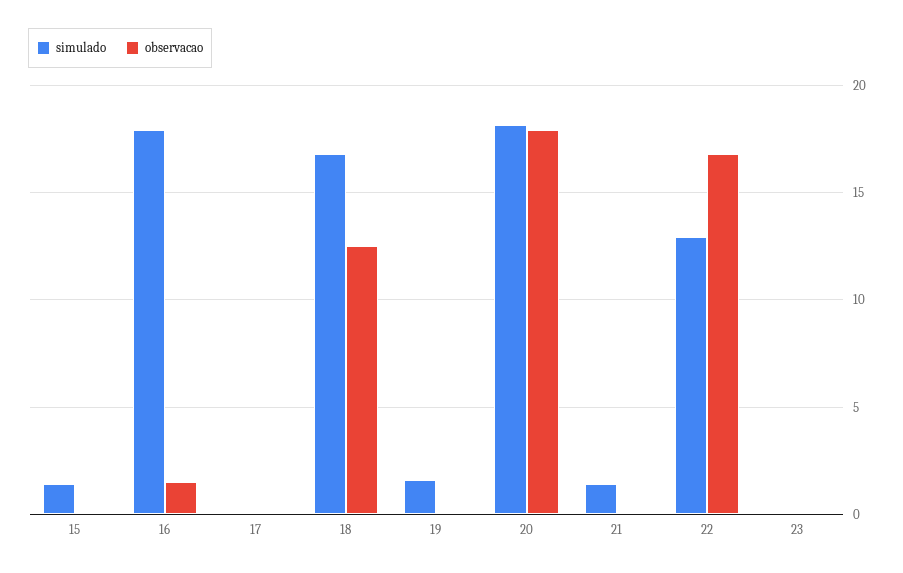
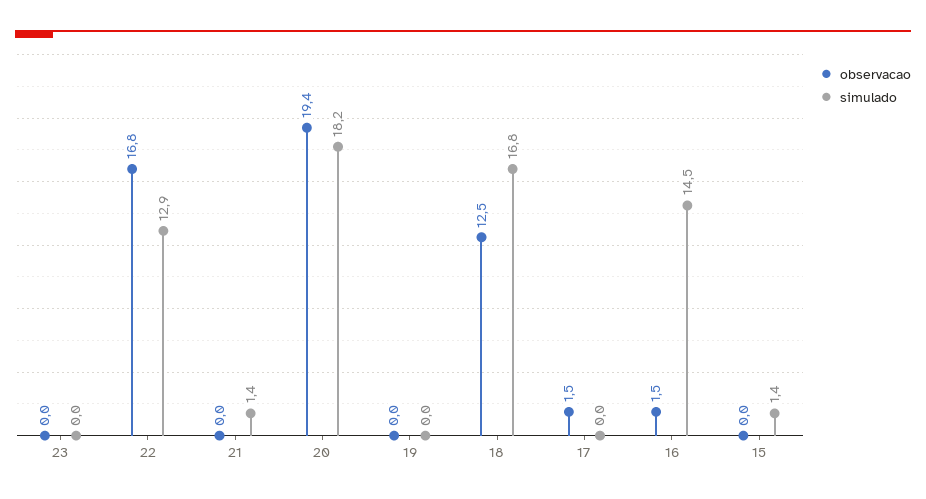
  {
    "simulado": {
      "15": 1.4,
-     "16": 18,
+     "16": 14.5,
      "17": 0,
      "18": 16.8,
-     "19": 1.5,
+     "19": 0,
      "20": 18.2,
      "21": 1.4,
      "22": 12.9,
      "23": 0
    },
    "observacao": {
      "15": 0,
      "16": 1.5,
-     "17": 0,
+     "17": 1.5,
      "18": 12.5,
      "19": 0,
-     "20": 18,
+     "20": 19.4,
      "21": 0,
      "22": 16.8,
      "23": 0
    }
  }

